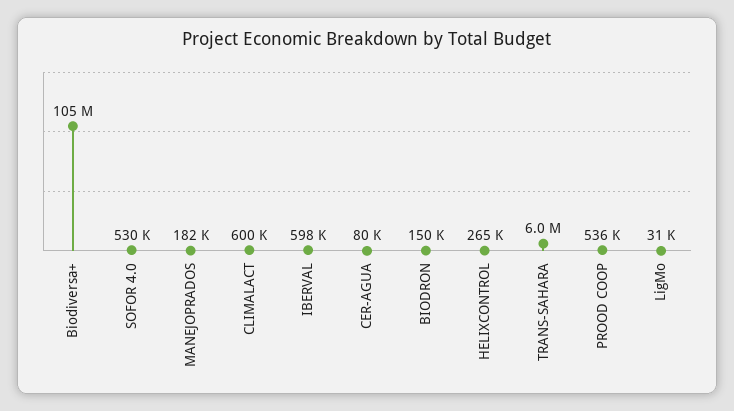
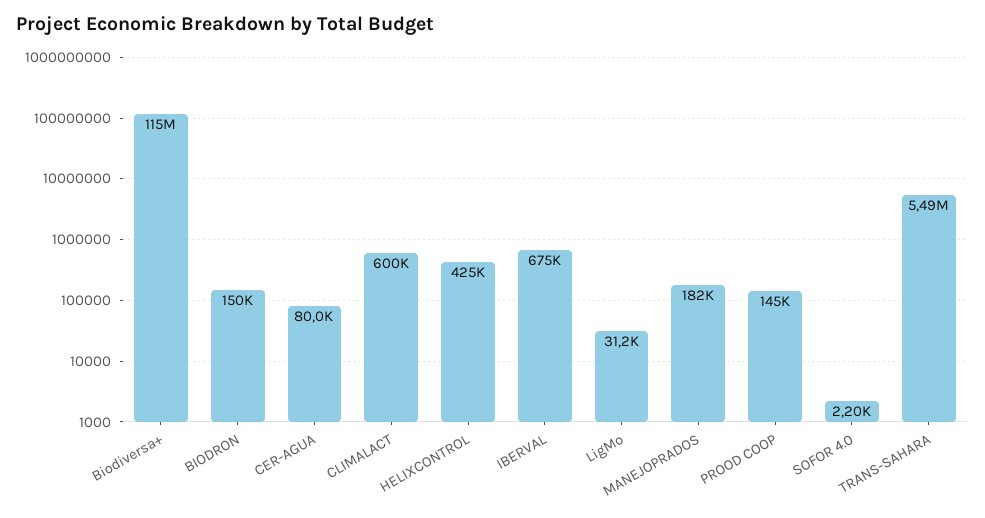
  {
-   "Biodiversa+": 105000000,
+   "Biodiversa+": 115000000,
-   "SOFOR 4.0": 530000,
+   "SOFOR 4.0": 2200,
    "MANEJOPRADOS": 182000,
    "CLIMALACT": 600000,
-   "IBERVAL": 598000,
+   "IBERVAL": 675000,
    "CER-AGUA": 80000,
    "BIODRON": 150000,
-   "HELIXCONTROL": 265000,
+   "HELIXCONTROL": 425000,
-   "TRANS-SAHARA": 6000000,
+   "TRANS-SAHARA": 5490000,
-   "PROOD COOP": 536000,
+   "PROOD COOP": 145000,
    "LigMo": 31200
  }

